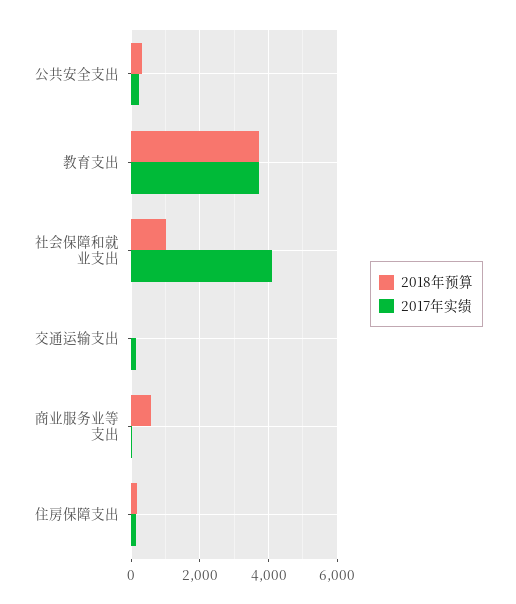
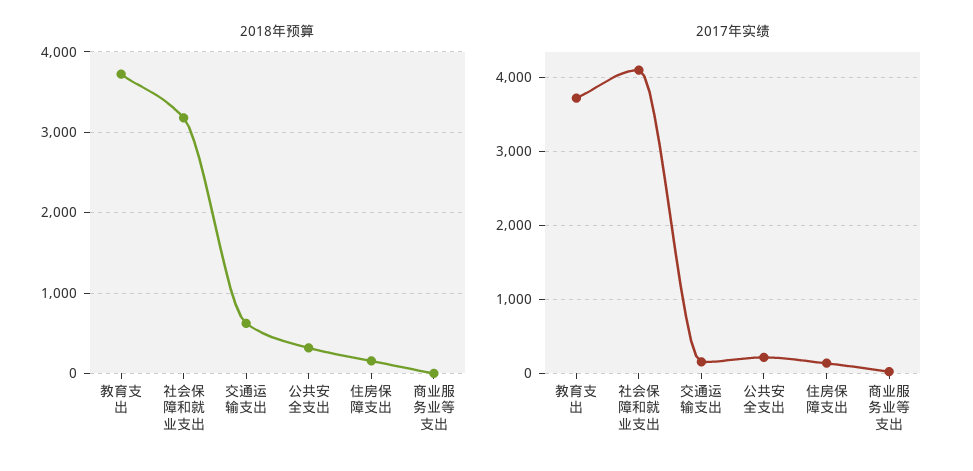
  {
    "2018年预算": {
      "公共安全支出": 300,
      "教育支出": 3700,
-     "社会保障和就业支出": 1000,
+     "社会保障和就业支出": 3200,
-     "交通运输支出": 0,
+     "交通运输支出": 600,
-     "商业服务业等支出": 600,
+     "商业服务业等支出": 0,
      "住房保障支出": 200
    },
    "2017年实绩": {
      "公共安全支出": 200,
      "教育支出": 3700,
      "社会保障和就业支出": 4100,
      "交通运输支出": 200,
      "商业服务业等支出": 0,
      "住房保障支出": 100
    }
  }

